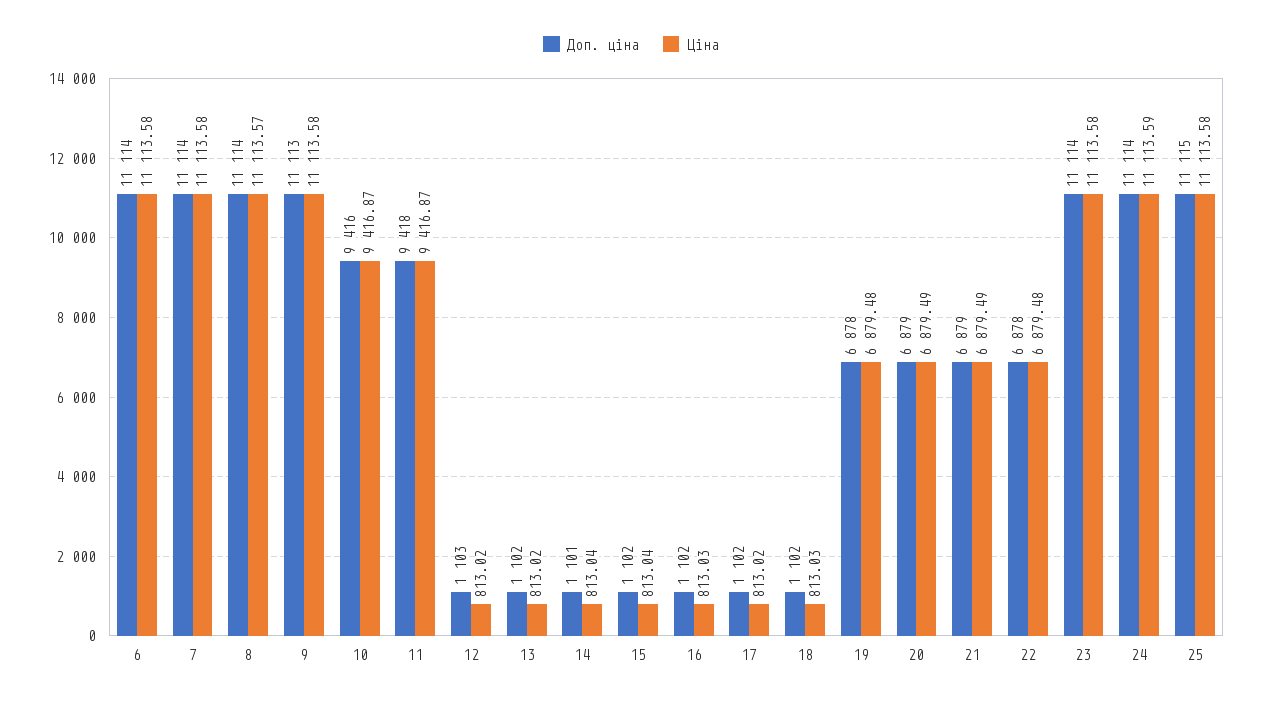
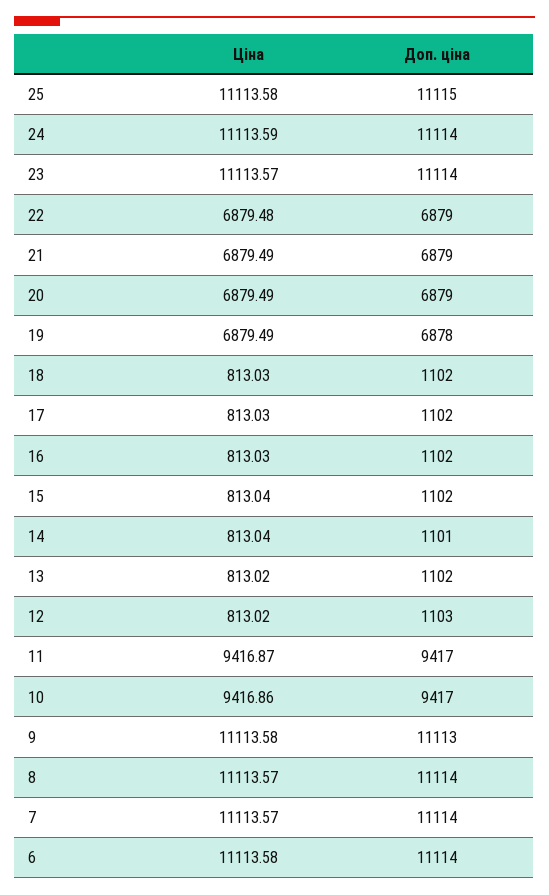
  {
    "Доп. ціна": {
      "6": 11114,
      "7": 11114,
      "8": 11114,
      "9": 11113,
-     "10": 9416,
+     "10": 9417,
-     "11": 9418,
+     "11": 9417,
      "12": 1103,
      "13": 1102,
      "14": 1101,
      "15": 1102,
      "16": 1102,
      "17": 1102,
      "18": 1102,
      "19": 6878,
      "20": 6879,
      "21": 6879,
-     "22": 6878,
+     "22": 6879,
      "23": 11114,
      "24": 11114,
      "25": 11115
    },
    "Ціна": {
      "6": 11113.58,
-     "7": 11113.58,
+     "7": 11113.57,
      "8": 11113.57,
      "9": 11113.58,
-     "10": 9416.87,
+     "10": 9416.86,
      "11": 9416.87,
      "12": 813.02,
      "13": 813.02,
      "14": 813.04,
      "15": 813.04,
      "16": 813.03,
-     "17": 813.02,
+     "17": 813.03,
      "18": 813.03,
-     "19": 6879.48,
+     "19": 6879.49,
      "20": 6879.49,
      "21": 6879.49,
      "22": 6879.48,
-     "23": 11113.58,
+     "23": 11113.57,
      "24": 11113.59,
      "25": 11113.58
    }
  }

